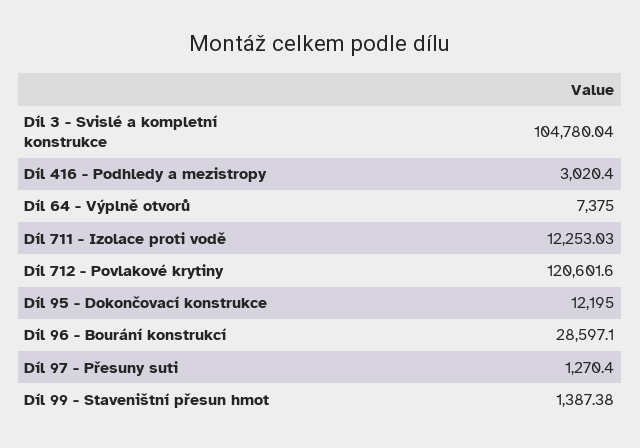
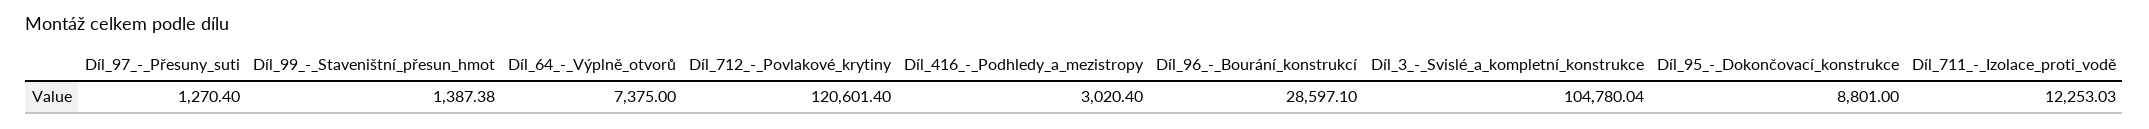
  {
    "Díl 3 - Svislé a kompletní konstrukce": 104780.04,
    "Díl 416 - Podhledy a mezistropy": 3020.4,
    "Díl 64 - Výplně otvorů": 7375,
    "Díl 711 - Izolace proti vodě": 12253.03,
-   "Díl 712 - Povlakové krytiny": 120601.6,
+   "Díl 712 - Povlakové krytiny": 120601.4,
-   "Díl 95 - Dokončovací konstrukce": 12195,
+   "Díl 95 - Dokončovací konstrukce": 8801,
    "Díl 96 - Bourání konstrukcí": 28597.1,
    "Díl 97 - Přesuny suti": 1270.4,
    "Díl 99 - Staveništní přesun hmot": 1387.38
  }

